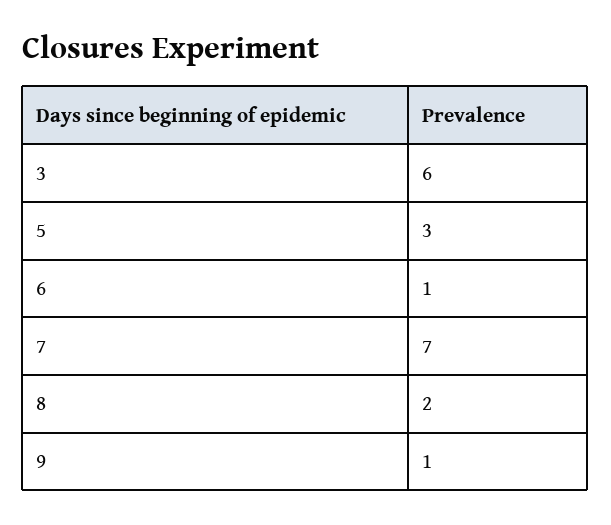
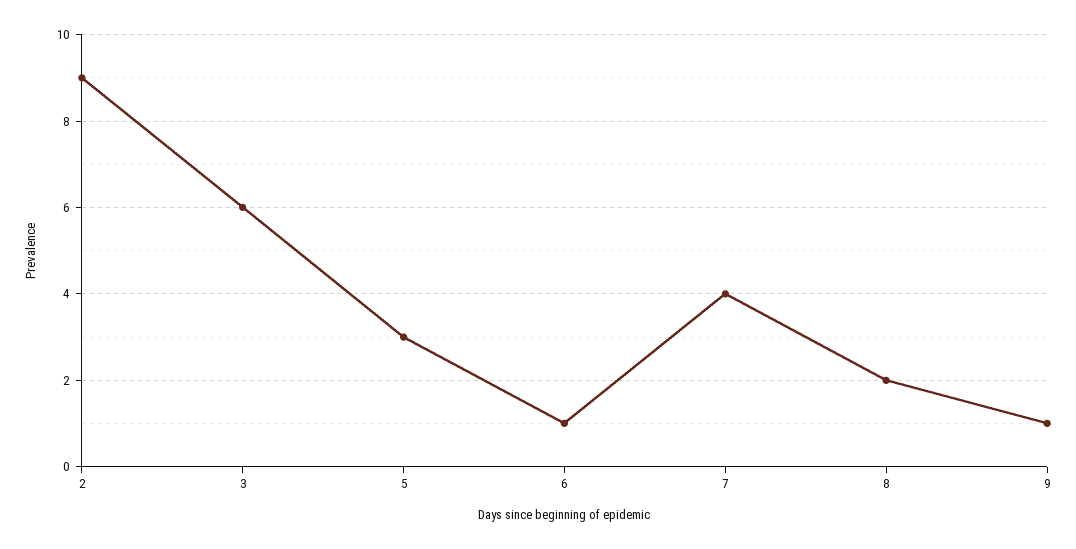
  {
    "3": 6,
    "5": 3,
    "6": 1,
-   "7": 7,
+   "7": 4,
    "8": 2,
-   "9": 1
+   "9": 1,
+   "2": 9
  }

